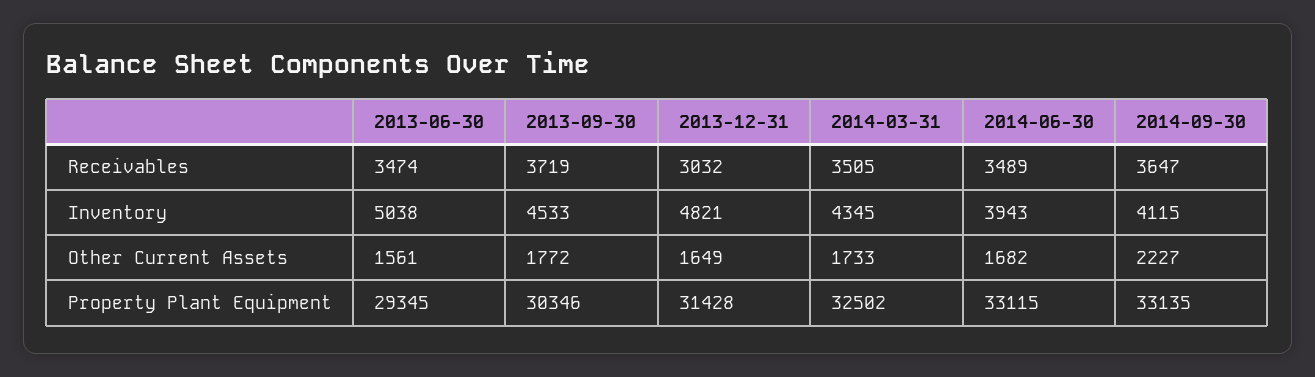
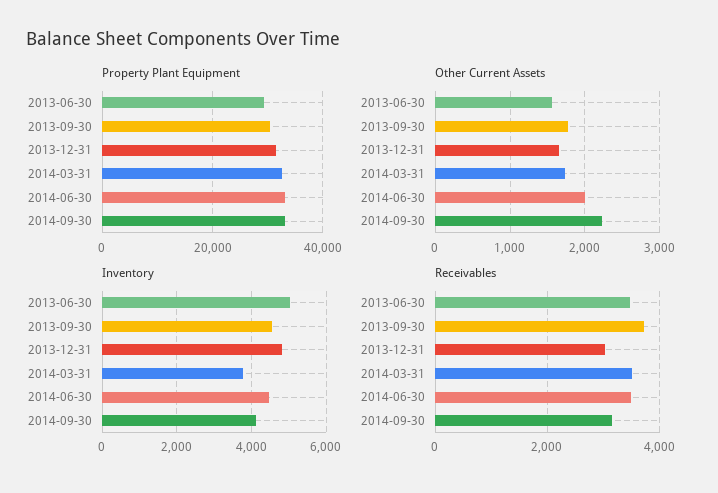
  {
    "Receivables": {
      "2013-06-30": 3474,
      "2013-09-30": 3719,
      "2013-12-31": 3032,
      "2014-03-31": 3505,
      "2014-06-30": 3489,
-     "2014-09-30": 3647
+     "2014-09-30": 3200
    },
    "Inventory": {
      "2013-06-30": 5038,
      "2013-09-30": 4533,
      "2013-12-31": 4821,
-     "2014-03-31": 4345,
+     "2014-03-31": 3800,
-     "2014-06-30": 3943,
+     "2014-06-30": 4400,
      "2014-09-30": 4115
    },
    "Other Current Assets": {
      "2013-06-30": 1561,
      "2013-09-30": 1772,
      "2013-12-31": 1649,
      "2014-03-31": 1733,
-     "2014-06-30": 1682,
+     "2014-06-30": 2000,
      "2014-09-30": 2227
    },
    "Property Plant Equipment": {
      "2013-06-30": 29345,
      "2013-09-30": 30346,
      "2013-12-31": 31428,
      "2014-03-31": 32502,
      "2014-06-30": 33115,
      "2014-09-30": 33135
    }
  }

